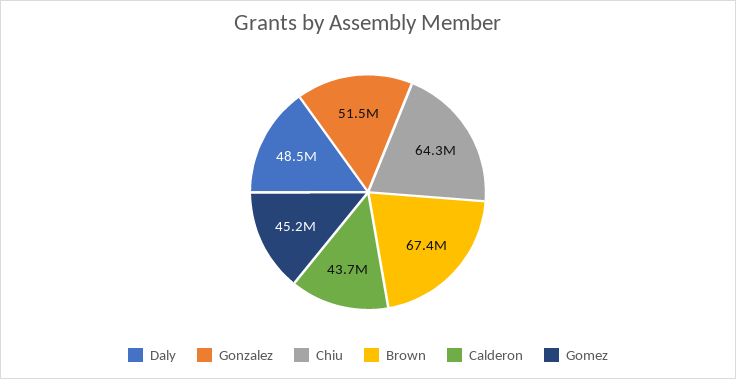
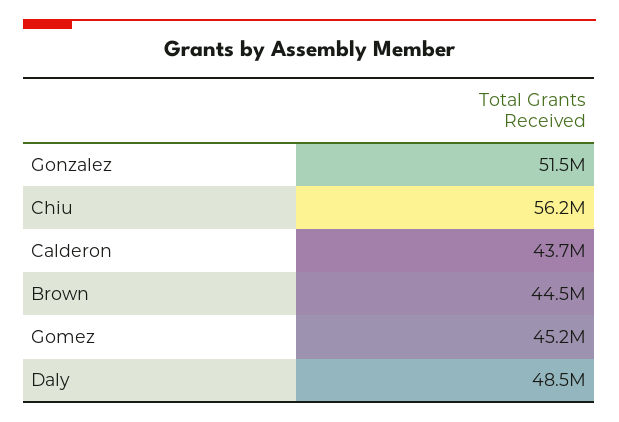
  {
    "Daly": 48500000,
    "Gonzalez": 51500000,
-   "Chiu": 64300000,
+   "Chiu": 56200000,
-   "Brown": 67400000,
+   "Brown": 44500000,
    "Calderon": 43700000,
    "Gomez": 45200000
  }

